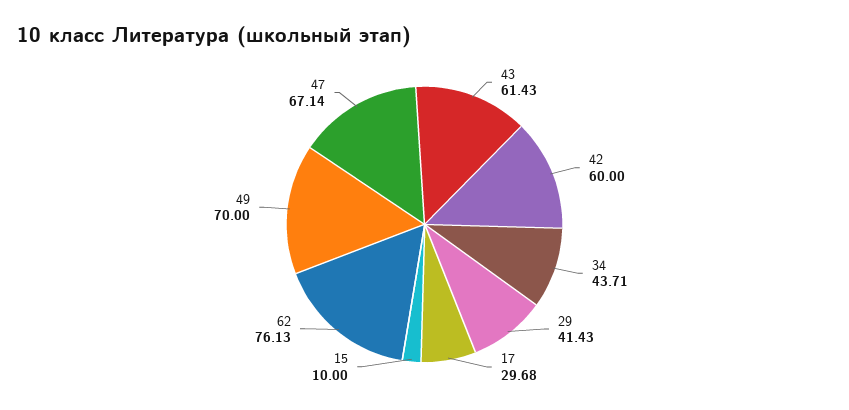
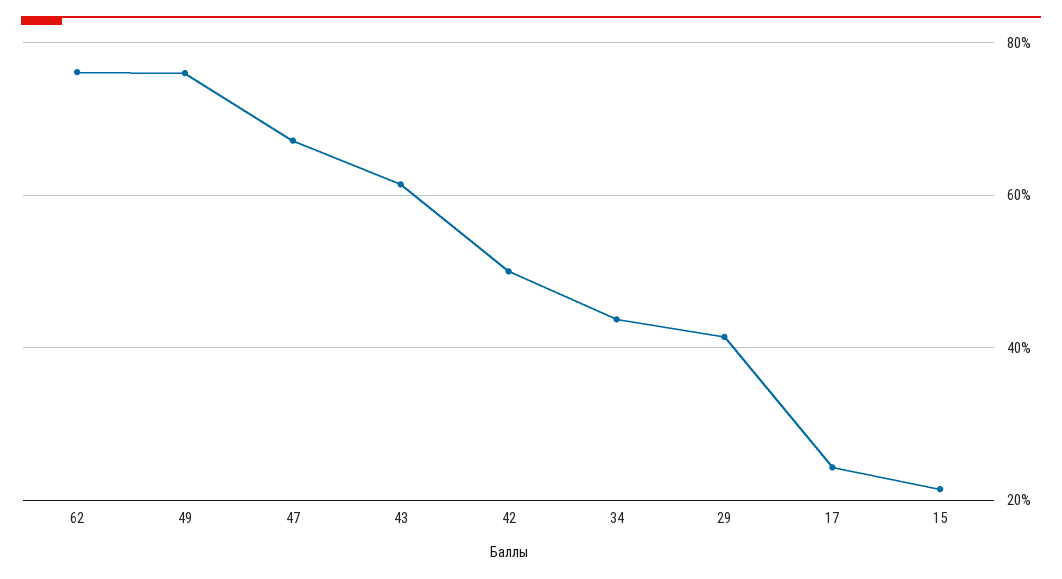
  {
    "43": 61.43,
-   "42": 60,
+   "42": 50,
    "34": 43.71,
    "29": 41.43,
-   "17": 29.68,
+   "17": 24,
-   "15": 10,
+   "15": 22,
    "62": 76.13,
-   "49": 70,
+   "49": 76,
    "47": 67.14
  }

